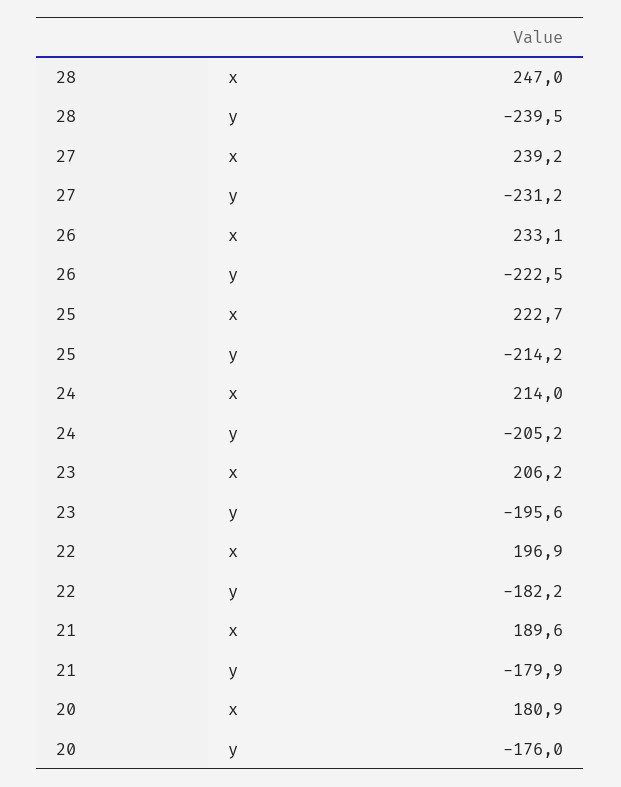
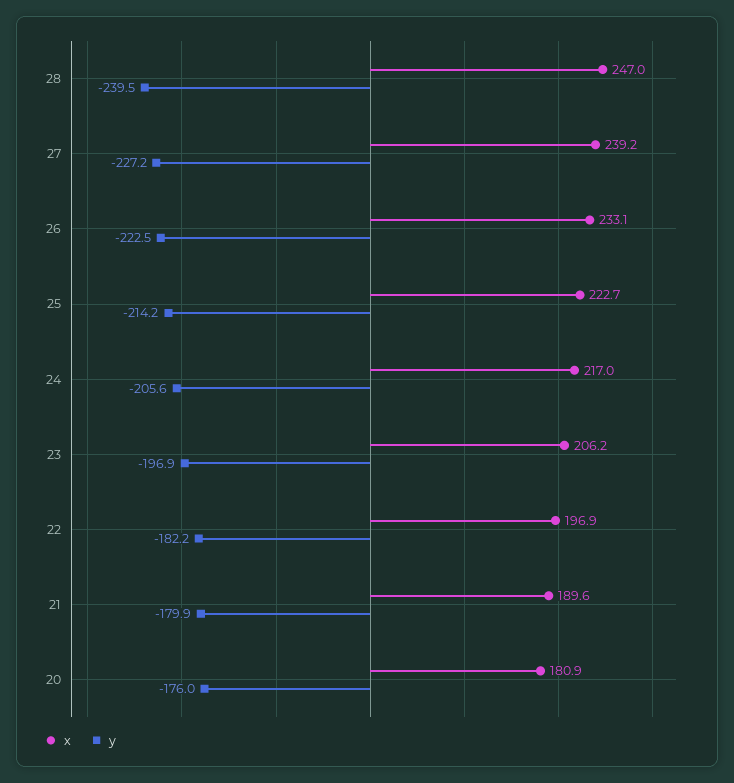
  {
    "x": {
      "28": 247,
      "27": 239.2,
      "26": 233.1,
      "25": 222.7,
-     "24": 214,
+     "24": 217,
      "23": 206.2,
      "22": 196.9,
      "21": 189.6,
      "20": 180.9
    },
    "y": {
      "28": -239.5,
-     "27": -231.2,
+     "27": -227.2,
      "26": -222.5,
      "25": -214.2,
-     "24": -205.2,
+     "24": -205.6,
-     "23": -195.6,
+     "23": -196.9,
      "22": -182.2,
      "21": -179.9,
      "20": -176
    }
  }

